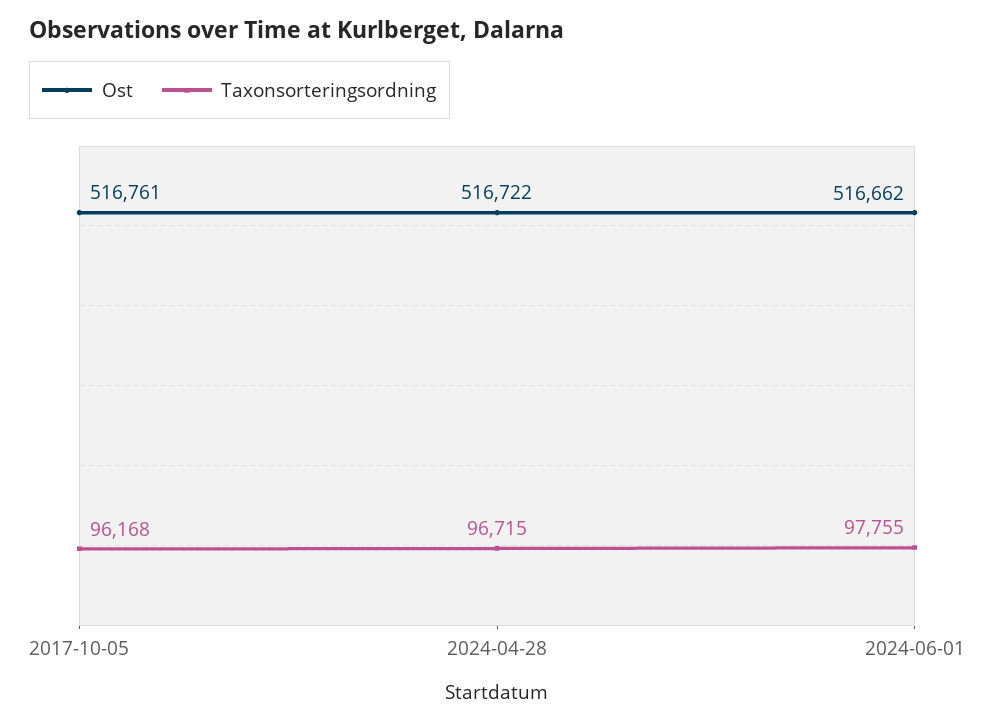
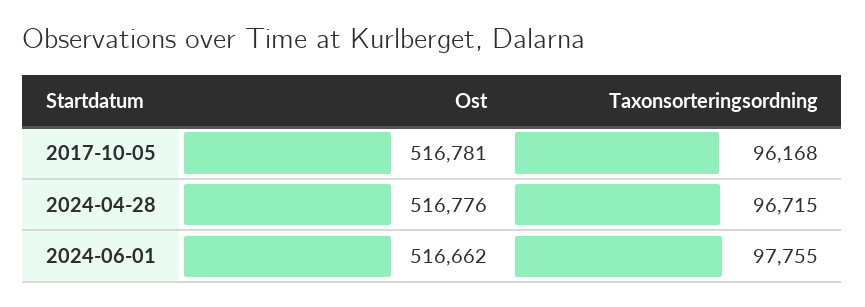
  {
    "Ost": {
-     "2017-10-05": 516761,
+     "2017-10-05": 516781,
-     "2024-04-28": 516722,
+     "2024-04-28": 516776,
      "2024-06-01": 516662
    },
    "Taxonsorteringsordning": {
      "2017-10-05": 96168,
      "2024-04-28": 96715,
      "2024-06-01": 97755
    }
  }

